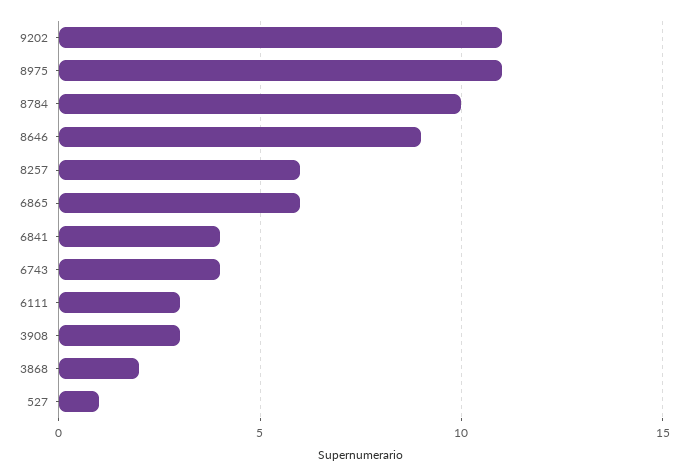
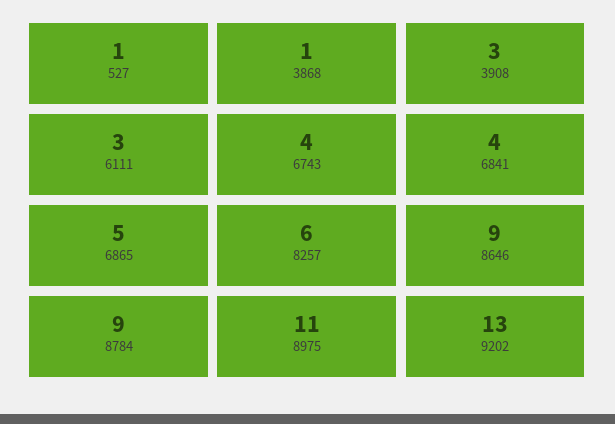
  {
-   "9202": 11,
+   "9202": 13,
    "8975": 11,
-   "8784": 10,
+   "8784": 9,
    "8646": 9,
    "8257": 6,
-   "6865": 6,
+   "6865": 5,
    "6841": 4,
    "6743": 4,
    "6111": 3,
    "3908": 3,
-   "3868": 2,
+   "3868": 1,
    "527": 1
  }

